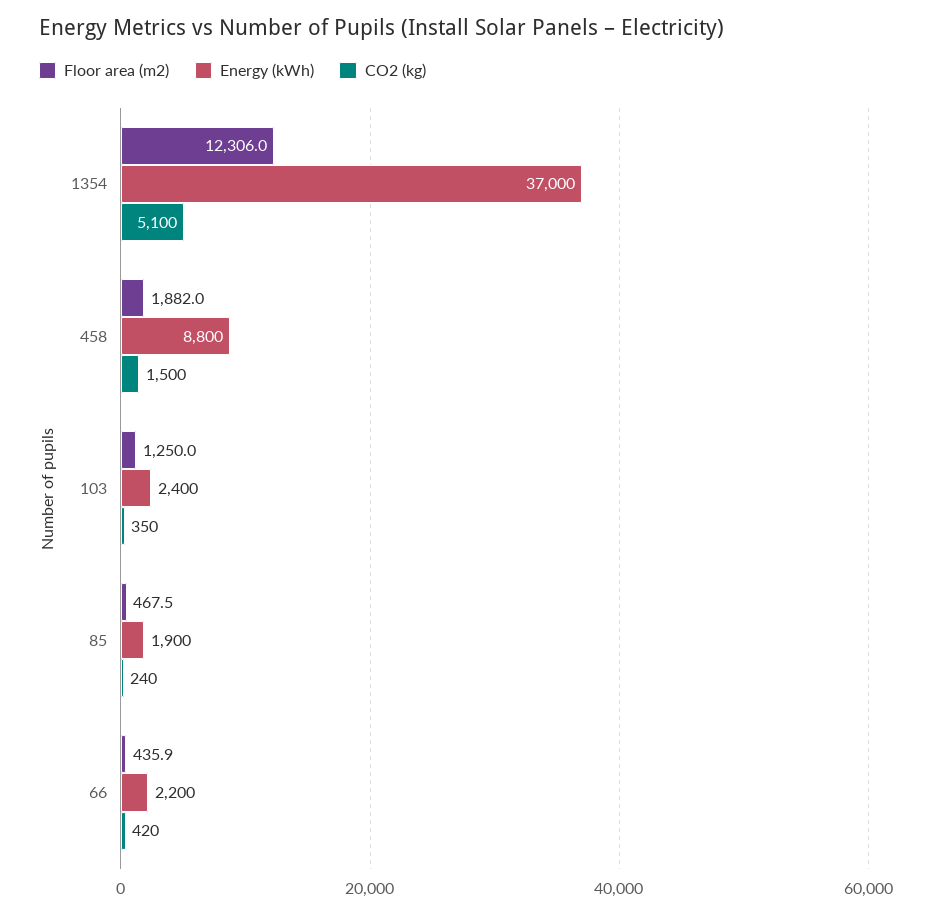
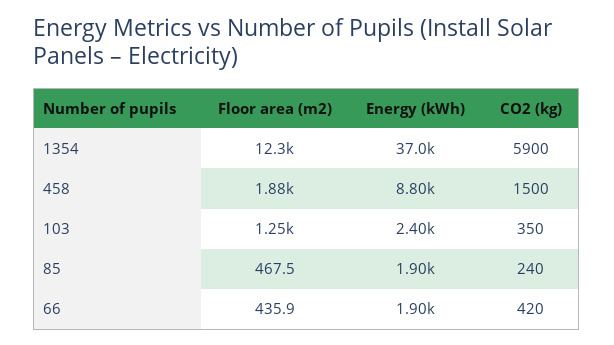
  {
    "Floor area (m2)": {
      "1354": 12306,
      "458": 1882,
      "103": 1250,
      "85": 467.5,
      "66": 435.9
    },
    "Energy (kWh)": {
      "1354": 37000,
      "458": 8800,
      "103": 2400,
      "85": 1900,
-     "66": 2200
+     "66": 1900
    },
    "CO2 (kg)": {
-     "1354": 5100,
+     "1354": 5900,
      "458": 1500,
      "103": 350,
      "85": 240,
      "66": 420
    }
  }

